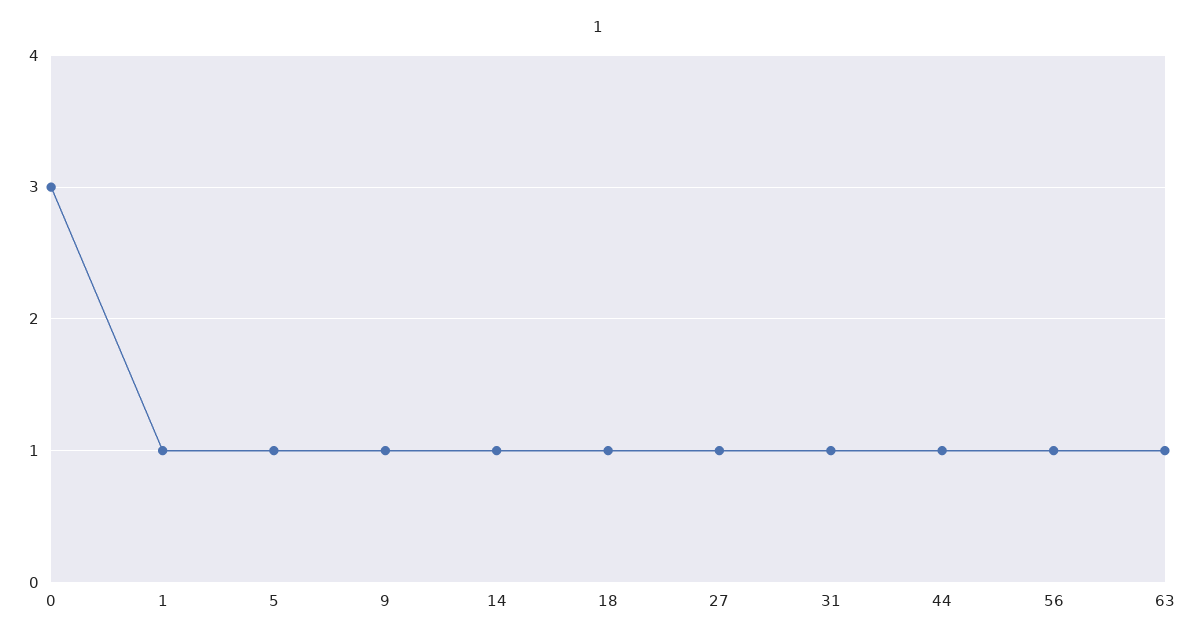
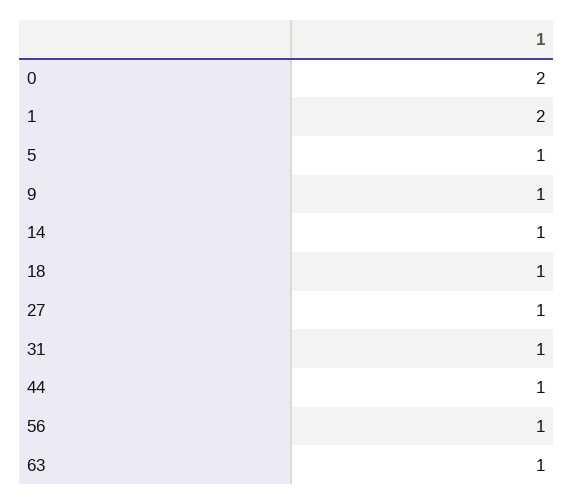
  {
-   "0": 3,
+   "0": 2,
-   "1": 1,
+   "1": 2,
    "5": 1,
    "9": 1,
    "14": 1,
    "18": 1,
    "27": 1,
    "31": 1,
    "44": 1,
    "56": 1,
    "63": 1
  }

